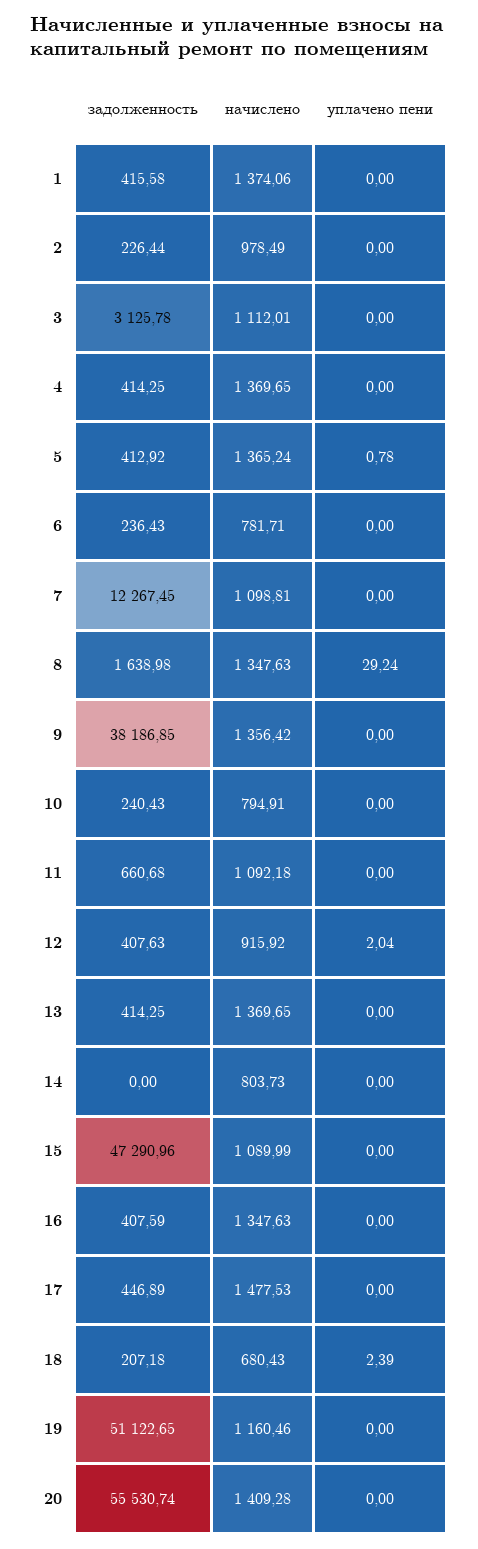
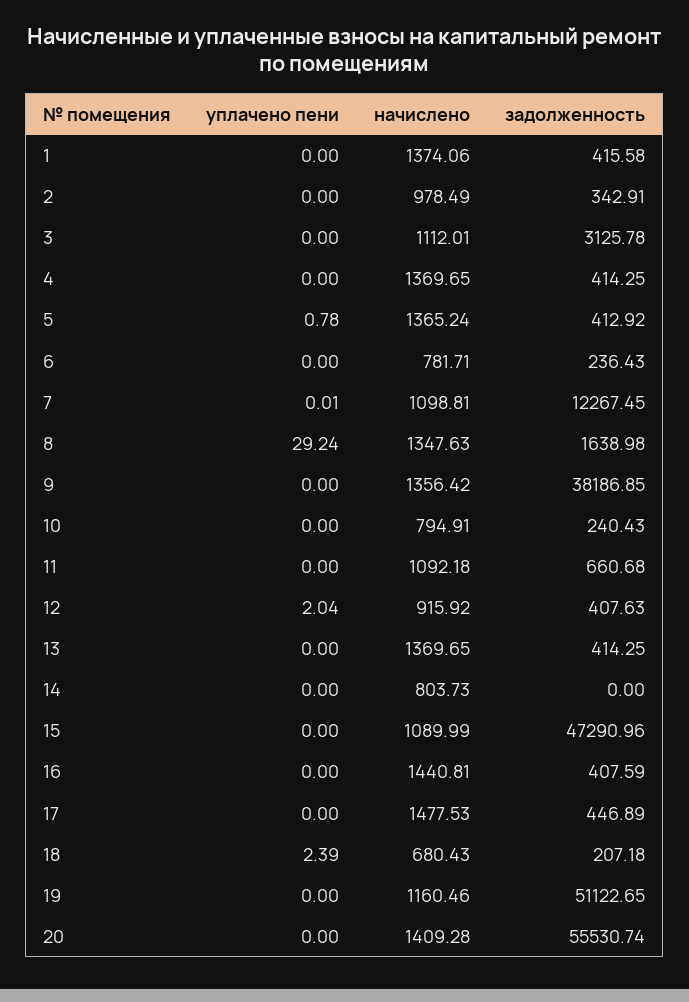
  {
    "задолженность": {
      "1": 415.58,
-     "2": 226.44,
+     "2": 342.91,
      "3": 3125.78,
      "4": 414.25,
      "5": 412.92,
      "6": 236.43,
      "7": 12267.45,
      "8": 1638.98,
      "9": 38186.85,
      "10": 240.43,
      "11": 660.68,
      "12": 407.63,
      "13": 414.25,
      "14": 0,
      "15": 47290.96,
      "16": 407.59,
      "17": 446.89,
      "18": 207.18,
      "19": 51122.65,
      "20": 55530.74
    },
    "начислено": {
      "1": 1374.06,
      "2": 978.49,
      "3": 1112.01,
      "4": 1369.65,
      "5": 1365.24,
      "6": 781.71,
      "7": 1098.81,
      "8": 1347.63,
      "9": 1356.42,
      "10": 794.91,
      "11": 1092.18,
      "12": 915.92,
      "13": 1369.65,
      "14": 803.73,
      "15": 1089.99,
-     "16": 1347.63,
+     "16": 1440.81,
      "17": 1477.53,
      "18": 680.43,
      "19": 1160.46,
      "20": 1409.28
    },
    "уплачено пени": {
      "1": 0,
      "2": 0,
      "3": 0,
      "4": 0,
      "5": 0.78,
      "6": 0,
-     "7": 0,
+     "7": 0.01,
      "8": 29.24,
      "9": 0,
      "10": 0,
      "11": 0,
      "12": 2.04,
      "13": 0,
      "14": 0,
      "15": 0,
      "16": 0,
      "17": 0,
      "18": 2.39,
      "19": 0,
      "20": 0
    }
  }

